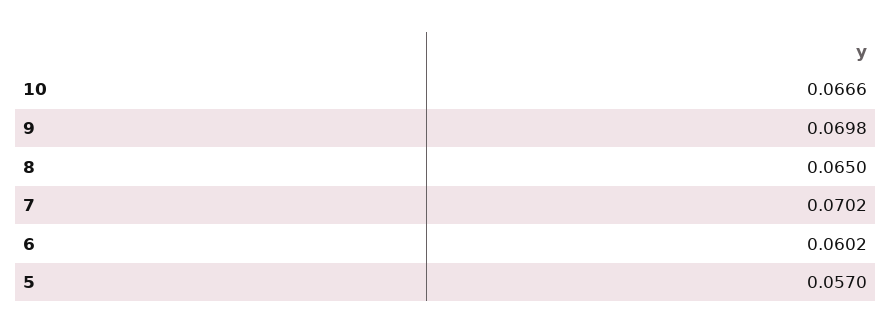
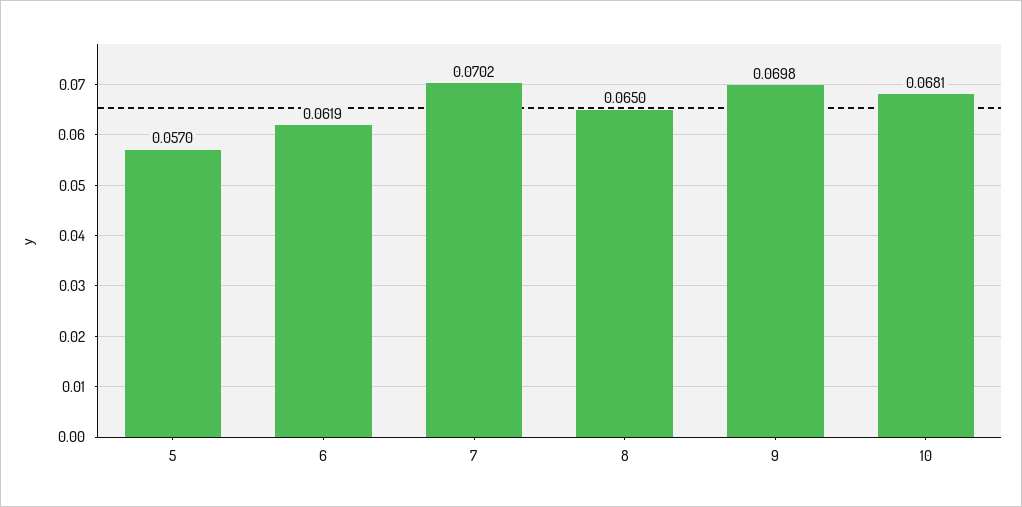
  {
-   "10": 0.0666,
+   "10": 0.0681,
    "9": 0.0698,
    "8": 0.065,
    "7": 0.0702,
-   "6": 0.0602,
+   "6": 0.0619,
    "5": 0.057
  }

